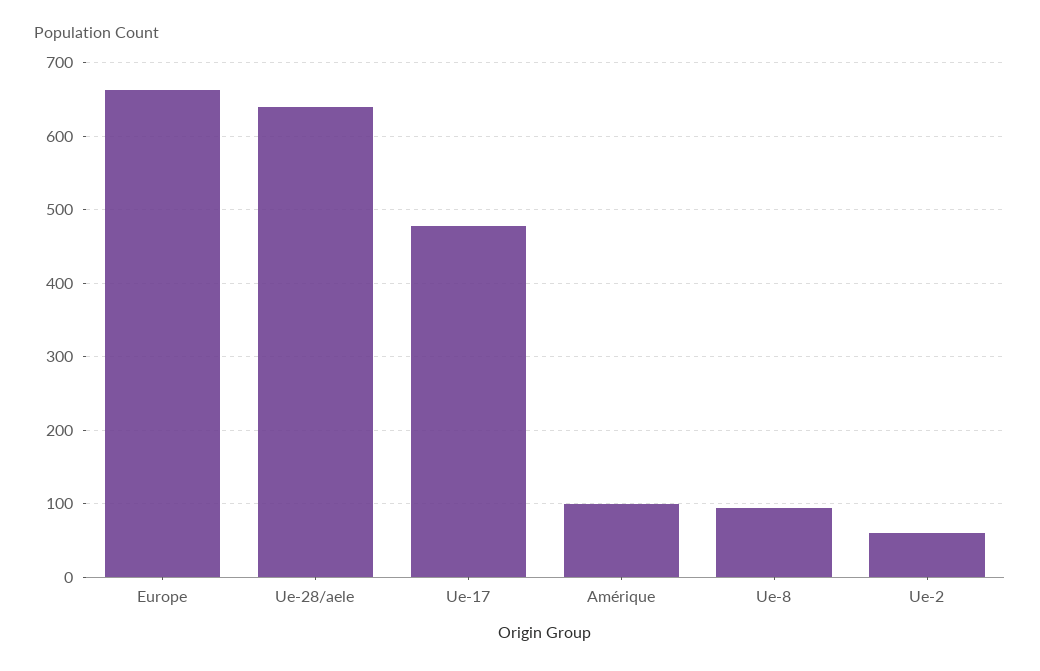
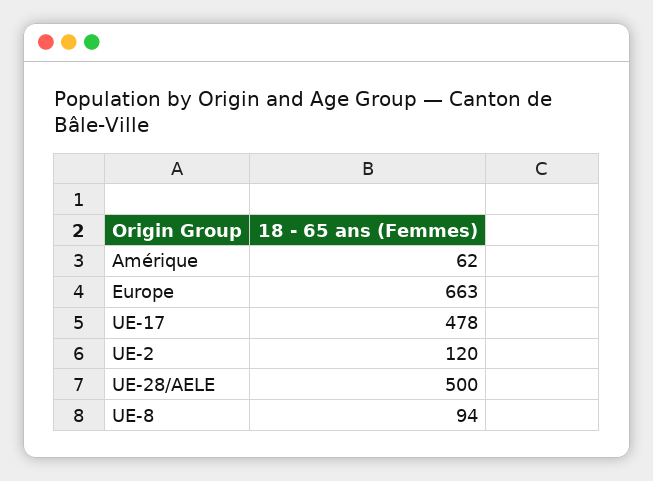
  {
    "Europe": 663,
-   "Ue-28/aele": 640,
+   "Ue-28/aele": 500,
    "Ue-17": 478,
-   "Amérique": 100,
+   "Amérique": 62,
    "Ue-8": 94,
-   "Ue-2": 60
+   "Ue-2": 120
  }

